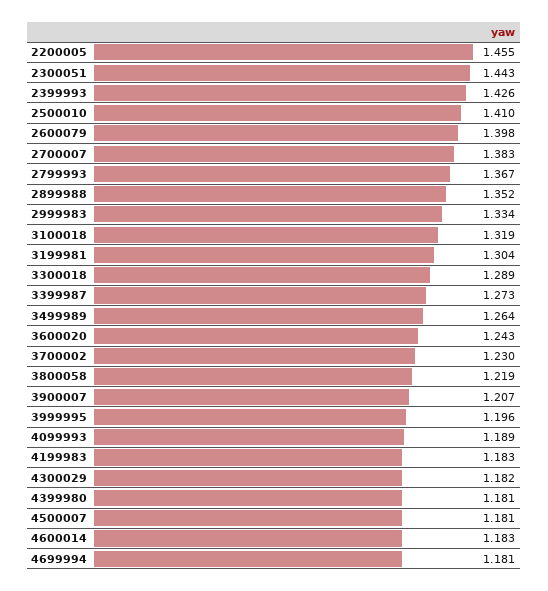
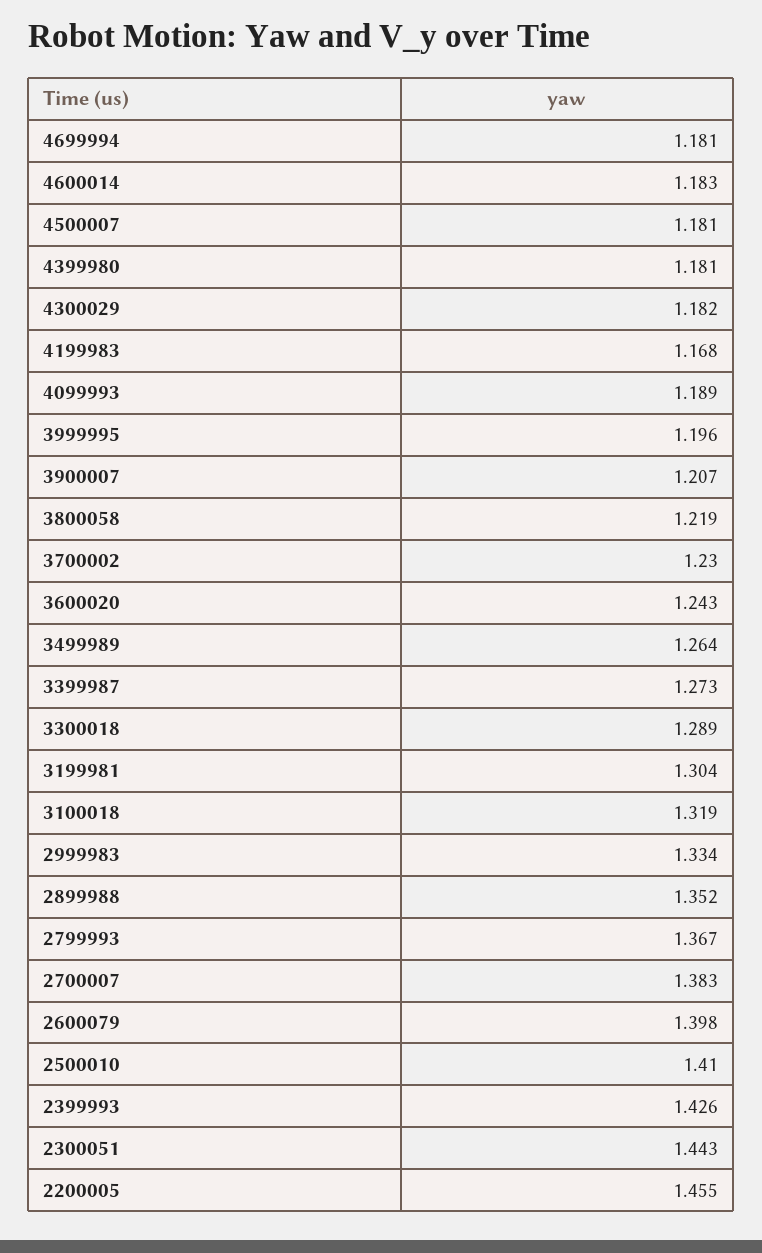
  {
    "2200005": 1.455,
    "2300051": 1.443,
    "2399993": 1.426,
    "2500010": 1.41,
    "2600079": 1.398,
    "2700007": 1.383,
    "2799993": 1.367,
    "2899988": 1.352,
    "2999983": 1.334,
    "3100018": 1.319,
    "3199981": 1.304,
    "3300018": 1.289,
    "3399987": 1.273,
    "3499989": 1.264,
    "3600020": 1.243,
    "3700002": 1.23,
    "3800058": 1.219,
    "3900007": 1.207,
    "3999995": 1.196,
    "4099993": 1.189,
-   "4199983": 1.183,
+   "4199983": 1.168,
    "4300029": 1.182,
    "4399980": 1.181,
    "4500007": 1.181,
    "4600014": 1.183,
    "4699994": 1.181
  }

